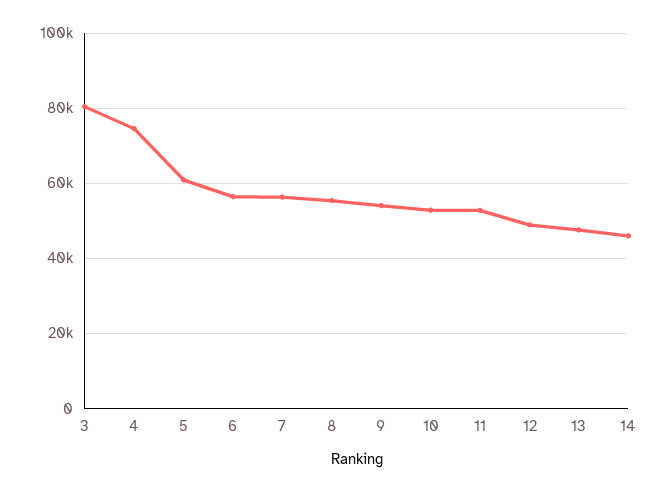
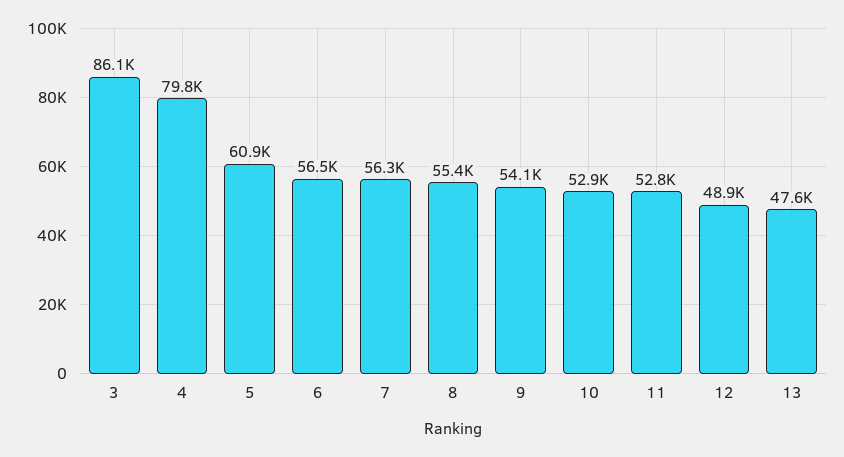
  {
-   "3": 80000,
+   "3": 86100,
-   "4": 74000,
+   "4": 79800,
    "5": 60900,
    "6": 56500,
    "7": 56300,
    "8": 55400,
    "9": 54100,
    "10": 52900,
    "11": 52800,
    "12": 48900,
-   "13": 47600,
+   "13": 47600
-   "14": 46000
  }

